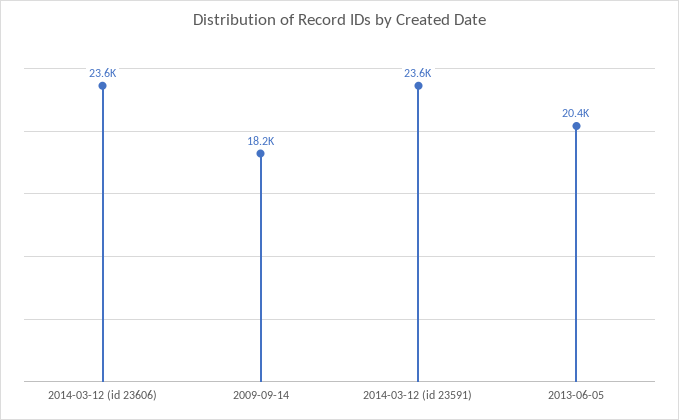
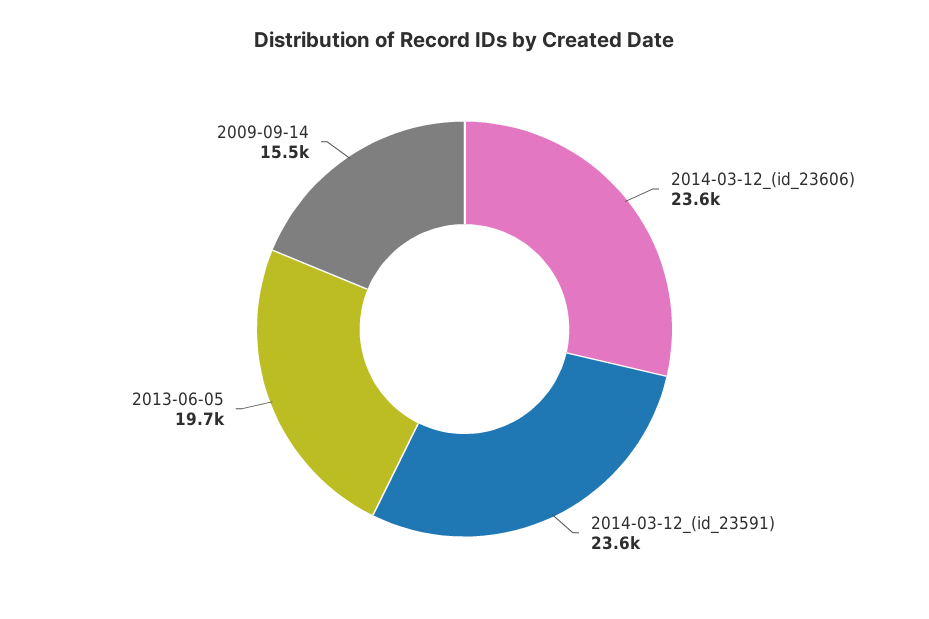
  {
    "2014-03-12 (id 23606)": 23600,
-   "2009-09-14": 18200,
+   "2009-09-14": 15500,
    "2014-03-12 (id 23591)": 23600,
-   "2013-06-05": 20400
+   "2013-06-05": 19700
  }

